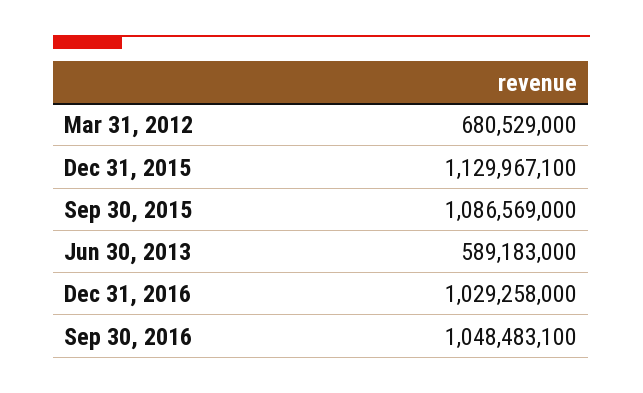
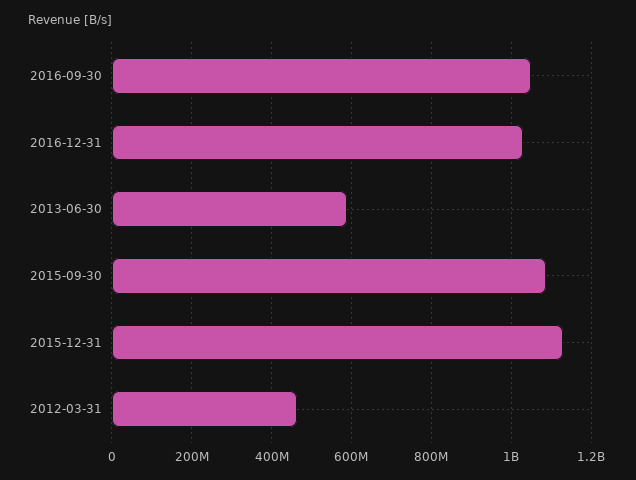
  {
-   "Mar 31, 2012": 680529000,
+   "Mar 31, 2012": 460000000,
    "Dec 31, 2015": 1129967100,
    "Sep 30, 2015": 1086569000,
    "Jun 30, 2013": 589183000,
    "Dec 31, 2016": 1029258000,
    "Sep 30, 2016": 1048483100
  }

